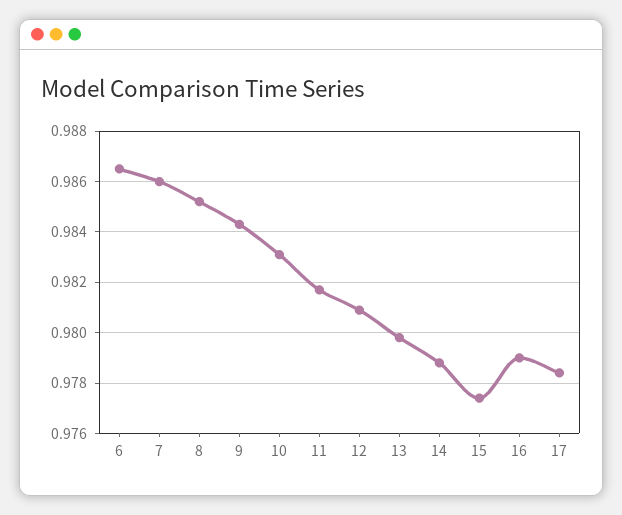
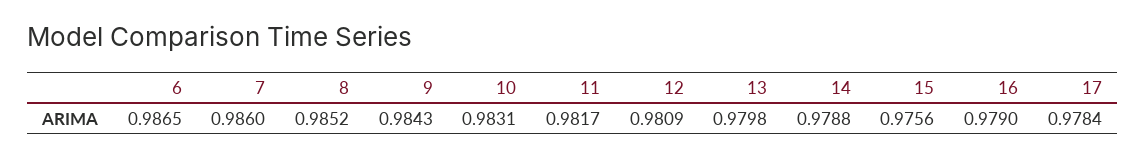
  {
    "6": 0.9865,
    "7": 0.986,
    "8": 0.9852,
    "9": 0.9843,
    "10": 0.9831,
    "11": 0.9817,
    "12": 0.9809,
    "13": 0.9798,
    "14": 0.9788,
-   "15": 0.9775,
+   "15": 0.9756,
    "16": 0.979,
    "17": 0.9784
  }

